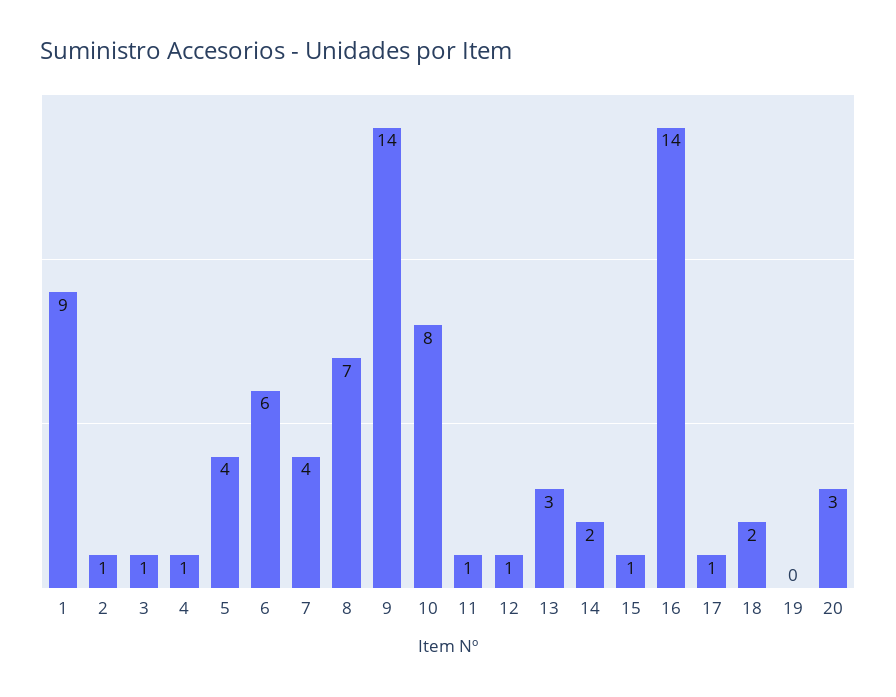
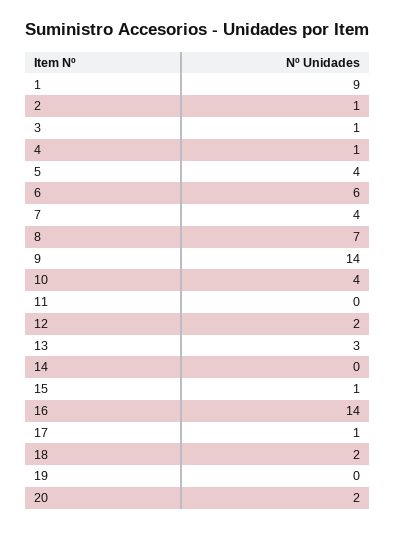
  {
    "1": 9,
    "2": 1,
    "3": 1,
    "4": 1,
    "5": 4,
    "6": 6,
    "7": 4,
    "8": 7,
    "9": 14,
-   "10": 8,
+   "10": 4,
-   "11": 1,
+   "11": 0,
-   "12": 1,
+   "12": 2,
    "13": 3,
-   "14": 2,
+   "14": 0,
    "15": 1,
    "16": 14,
    "17": 1,
    "18": 2,
    "19": 0,
-   "20": 3
+   "20": 2
  }

